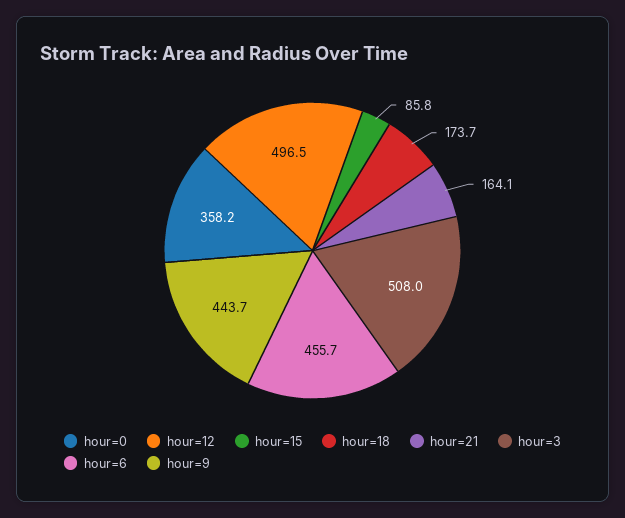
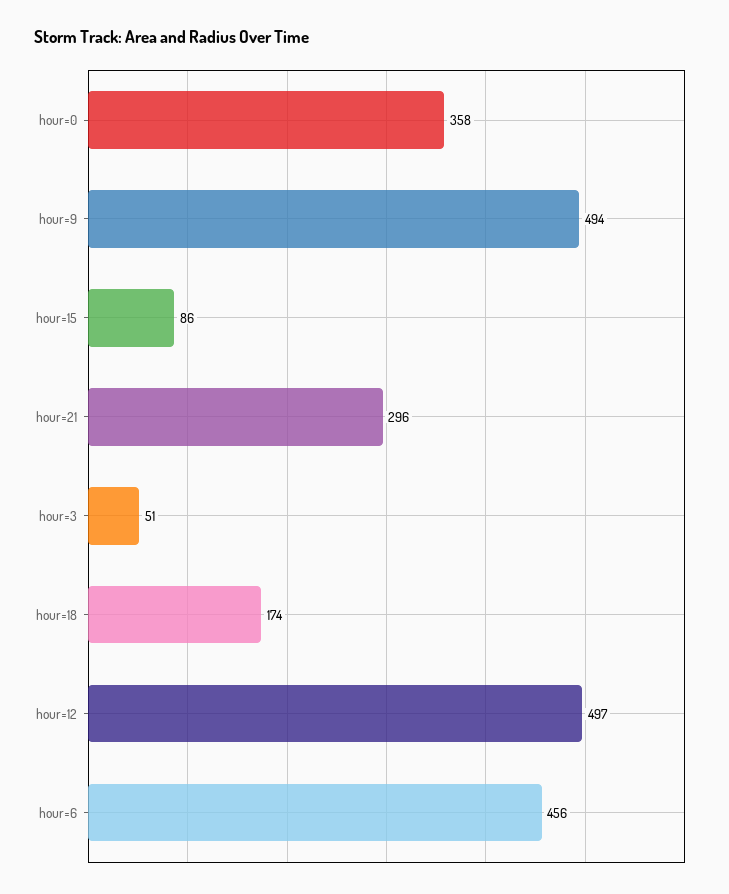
  {
    "hour=0": 358.2,
    "hour=12": 496.5,
    "hour=15": 85.8,
    "hour=18": 173.7,
-   "hour=21": 164.1,
+   "hour=21": 296,
-   "hour=3": 508,
+   "hour=3": 51,
    "hour=6": 455.7,
-   "hour=9": 443.7
+   "hour=9": 494
  }

